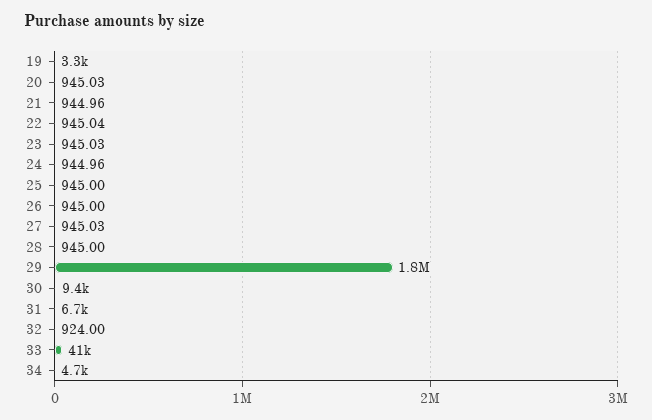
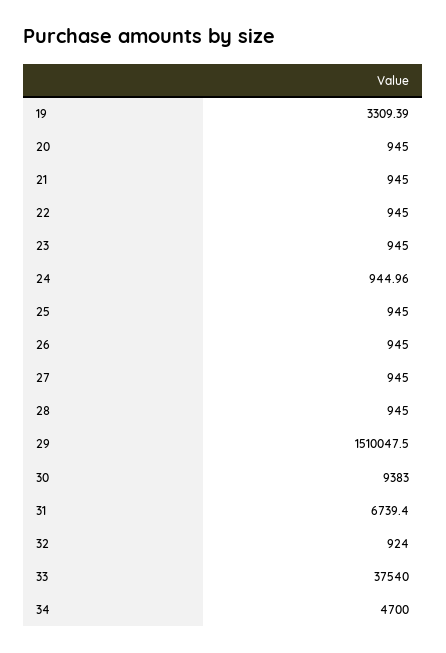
  {
    "19": 3309.39,
-   "20": 945.03,
+   "20": 945,
-   "21": 944.96,
+   "21": 945,
-   "22": 945.04,
+   "22": 945,
-   "23": 945.03,
+   "23": 945,
    "24": 944.96,
    "25": 945,
    "26": 945,
-   "27": 945.03,
+   "27": 945,
    "28": 945,
-   "29": 1800000,
+   "29": 1510047.5,
    "30": 9383,
    "31": 6739.4,
    "32": 924,
-   "33": 41000,
+   "33": 37540,
    "34": 4700
  }

